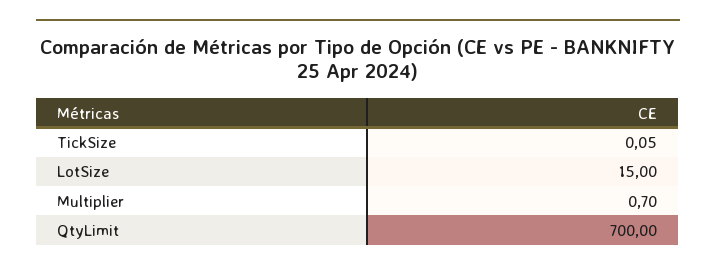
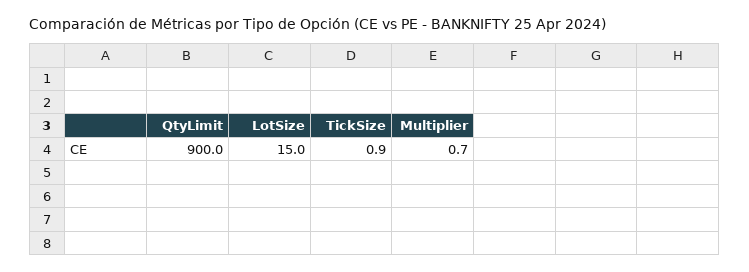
  {
-   "TickSize": 0.05,
+   "TickSize": 0.9,
    "LotSize": 15,
    "Multiplier": 0.7,
-   "QtyLimit": 700
+   "QtyLimit": 900
  }

